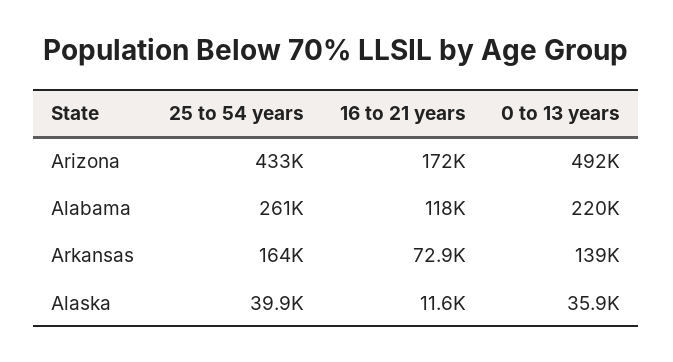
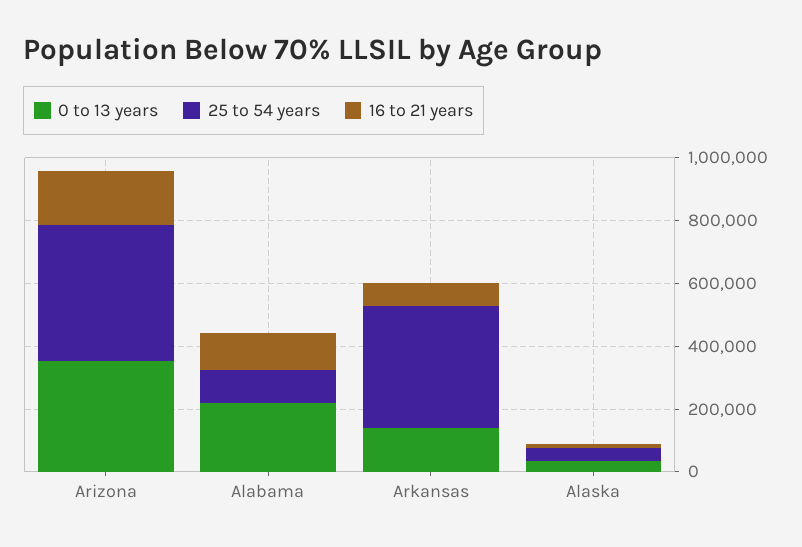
  {
    "25 to 54 years": {
      "Arizona": 433000,
-     "Alabama": 261000,
+     "Alabama": 100000,
-     "Arkansas": 164000,
+     "Arkansas": 400000,
      "Alaska": 39900
    },
    "16 to 21 years": {
      "Arizona": 172000,
      "Alabama": 118000,
      "Arkansas": 72900,
      "Alaska": 11600
    },
    "0 to 13 years": {
-     "Arizona": 492000,
+     "Arizona": 350000,
      "Alabama": 220000,
      "Arkansas": 139000,
      "Alaska": 35900
    }
  }

